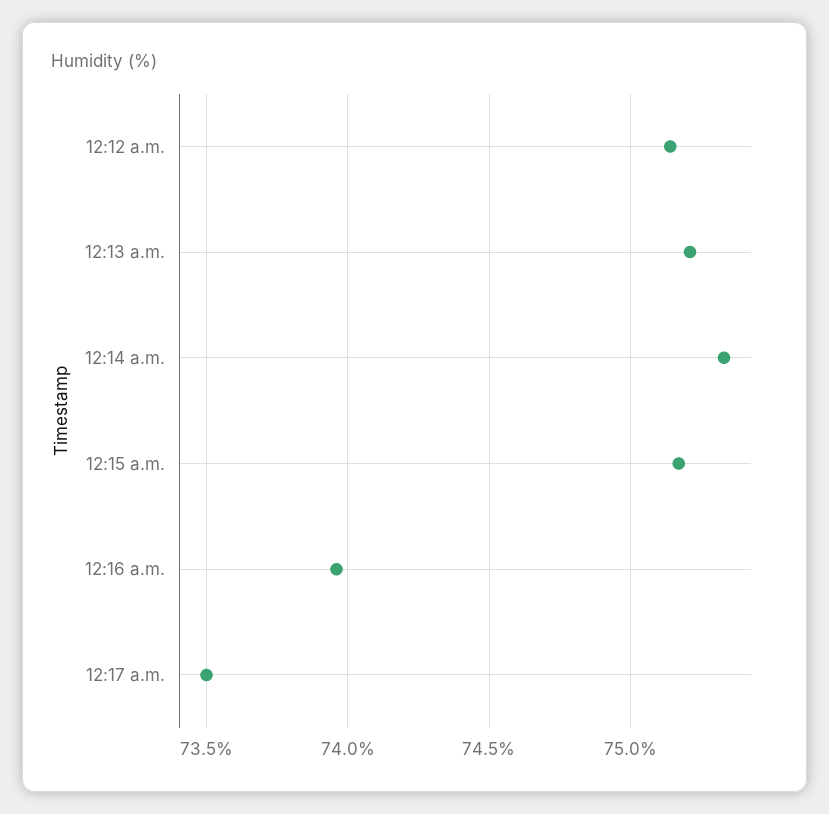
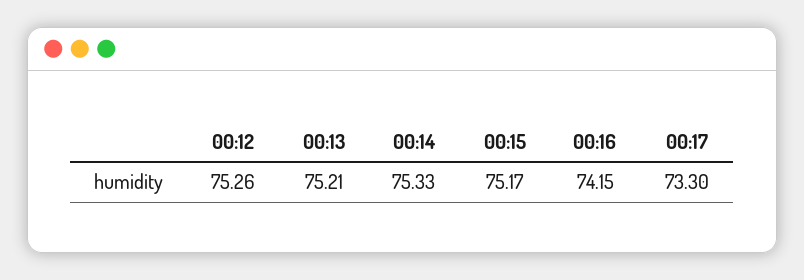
  {
-   "12:12 a.m.": 75.15,
+   "12:12 a.m.": 75.26,
    "12:13 a.m.": 75.21,
    "12:14 a.m.": 75.33,
    "12:15 a.m.": 75.17,
-   "12:16 a.m.": 73.95,
+   "12:16 a.m.": 74.15,
-   "12:17 a.m.": 73.5
+   "12:17 a.m.": 73.3
  }

